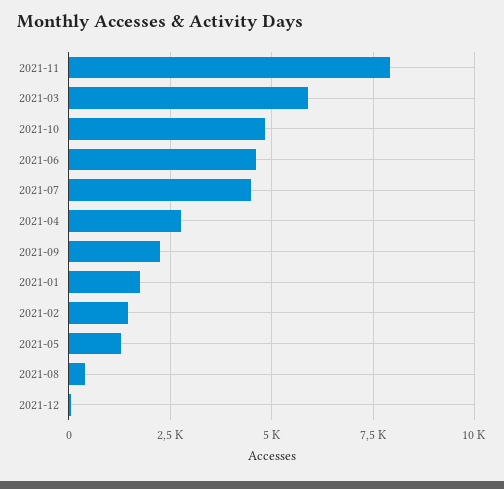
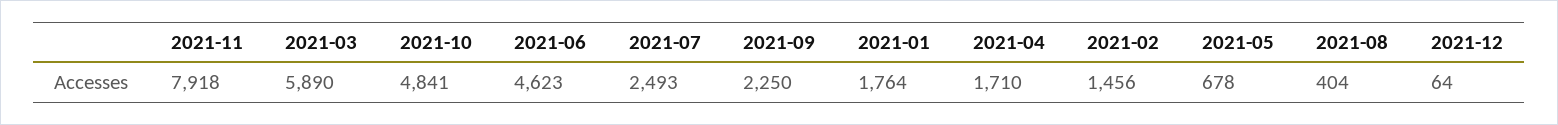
  {
    "2021-11": 7918,
    "2021-03": 5890,
    "2021-10": 4841,
    "2021-06": 4623,
-   "2021-07": 4500,
+   "2021-07": 2493,
-   "2021-04": 2750,
+   "2021-04": 1710,
    "2021-09": 2250,
    "2021-01": 1764,
    "2021-02": 1456,
-   "2021-05": 1250,
+   "2021-05": 678,
    "2021-08": 404,
    "2021-12": 64
  }

